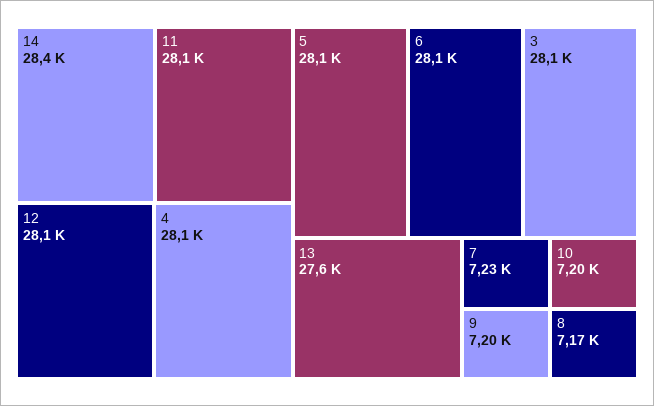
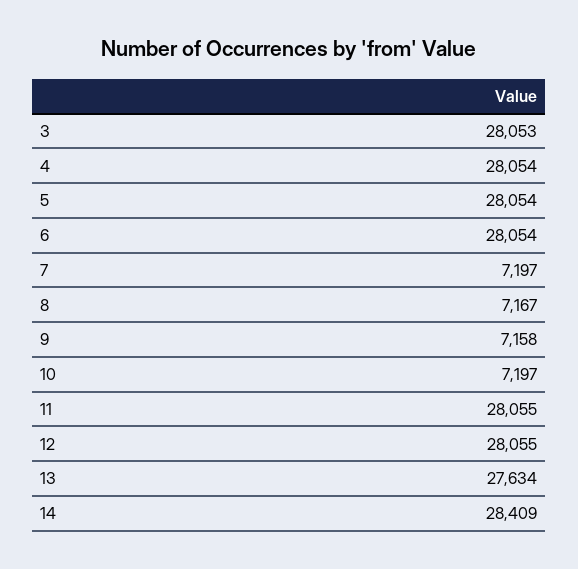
  {
    "14": 28409,
    "11": 28055,
    "12": 28055,
    "4": 28054,
    "5": 28054,
    "6": 28054,
    "3": 28053,
    "13": 27634,
-   "7": 7230,
+   "7": 7197,
-   "9": 7200,
+   "9": 7158,
    "10": 7197,
    "8": 7167
  }

